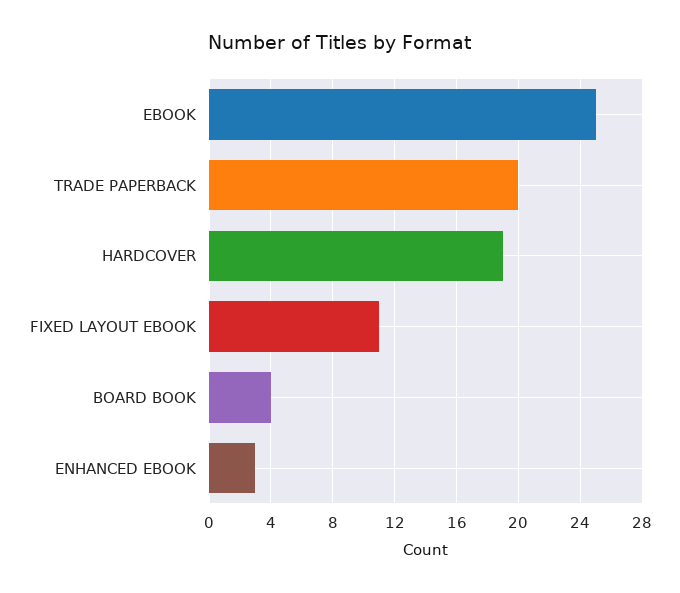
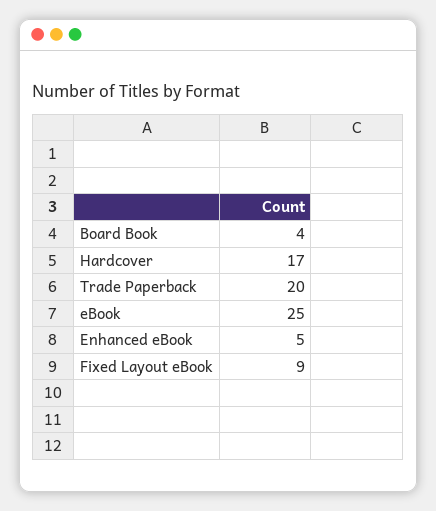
  {
    "EBOOK": 25,
    "TRADE PAPERBACK": 20,
-   "HARDCOVER": 19,
+   "HARDCOVER": 17,
-   "FIXED LAYOUT EBOOK": 11,
+   "FIXED LAYOUT EBOOK": 9,
    "BOARD BOOK": 4,
-   "ENHANCED EBOOK": 3
+   "ENHANCED EBOOK": 5
  }

